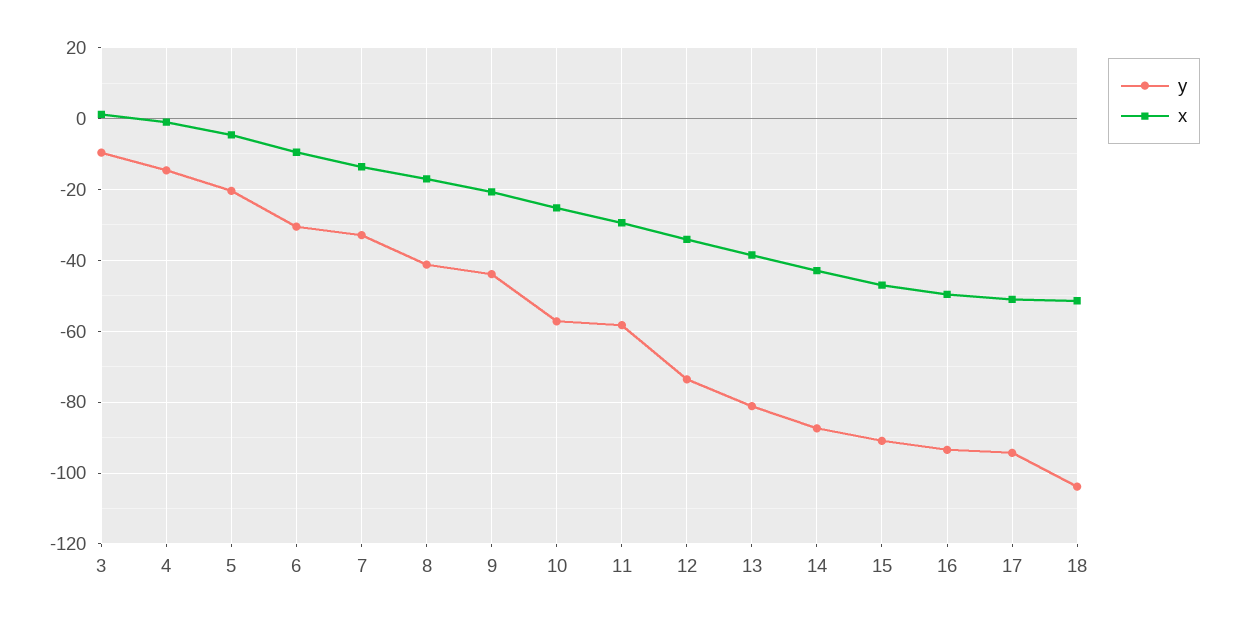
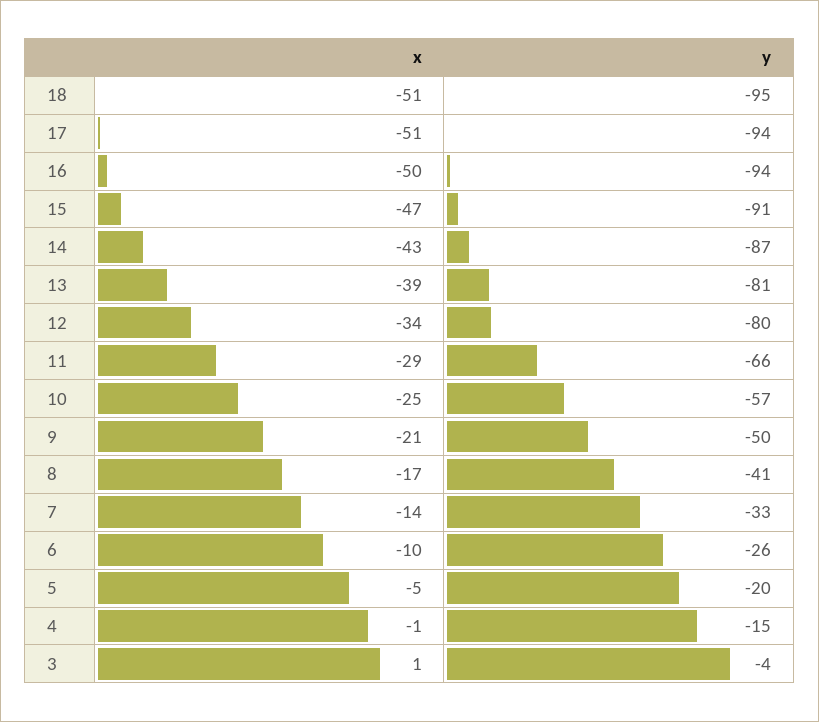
  {
    "y": {
-     "3": -10,
+     "3": -4,
      "4": -15,
      "5": -20,
-     "6": -30,
+     "6": -26,
      "7": -33,
      "8": -41,
-     "9": -44,
+     "9": -50,
      "10": -57,
-     "11": -58,
+     "11": -66,
-     "12": -74,
+     "12": -80,
      "13": -81,
      "14": -87,
      "15": -91,
      "16": -94,
      "17": -94,
-     "18": -104
+     "18": -95
    },
    "x": {
      "3": 1,
      "4": -1,
      "5": -5,
      "6": -10,
      "7": -14,
      "8": -17,
      "9": -21,
      "10": -25,
      "11": -29,
      "12": -34,
      "13": -39,
      "14": -43,
      "15": -47,
      "16": -50,
      "17": -51,
      "18": -51
    }
  }

